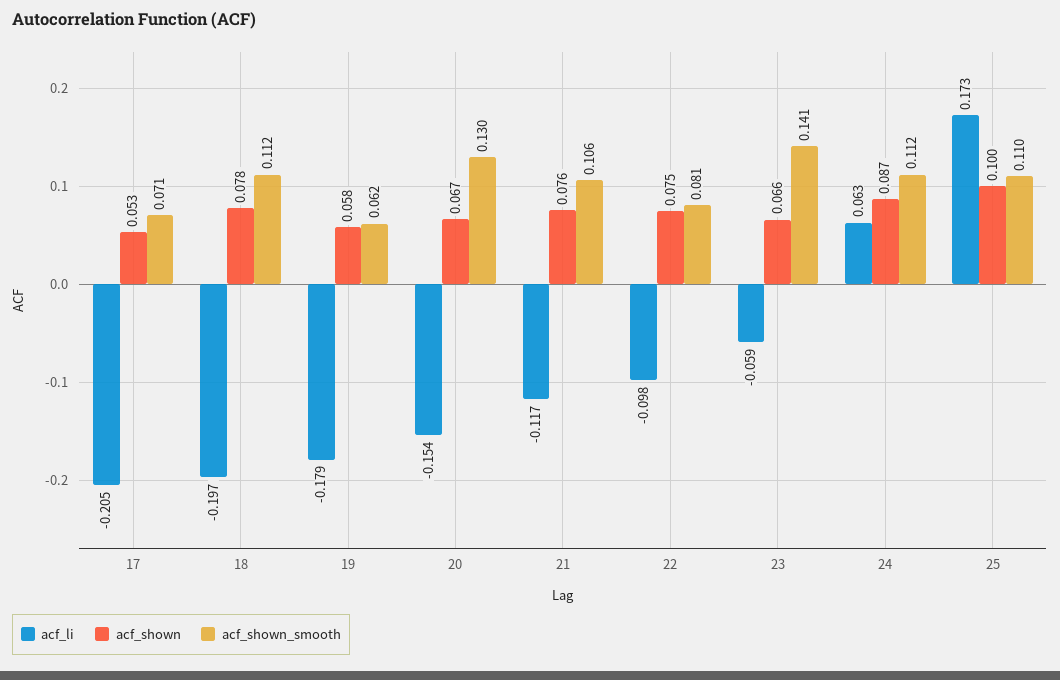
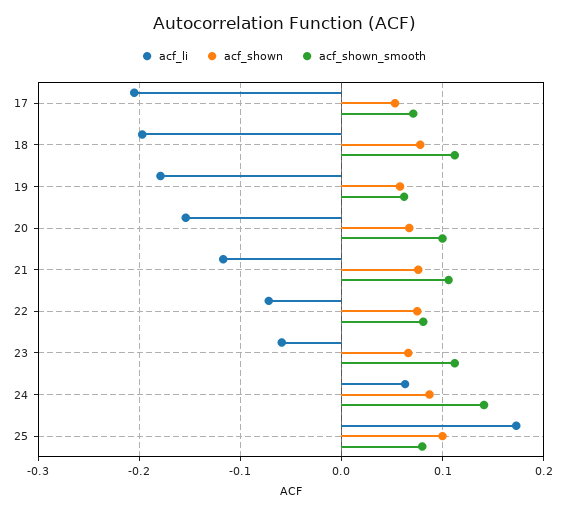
  {
    "acf_li": {
      "17": -0.205,
      "18": -0.197,
      "19": -0.179,
      "20": -0.154,
      "21": -0.117,
-     "22": -0.098,
+     "22": -0.07,
      "23": -0.059,
      "24": 0.063,
      "25": 0.173
    },
    "acf_shown": {
      "17": 0.053,
      "18": 0.078,
      "19": 0.058,
      "20": 0.067,
      "21": 0.076,
      "22": 0.075,
      "23": 0.066,
      "24": 0.087,
      "25": 0.1
    },
    "acf_shown_smooth": {
      "17": 0.071,
      "18": 0.112,
      "19": 0.062,
-     "20": 0.13,
+     "20": 0.1,
      "21": 0.106,
      "22": 0.081,
-     "23": 0.141,
+     "23": 0.11,
-     "24": 0.112,
+     "24": 0.14,
-     "25": 0.11
+     "25": 0.08
    }
  }

